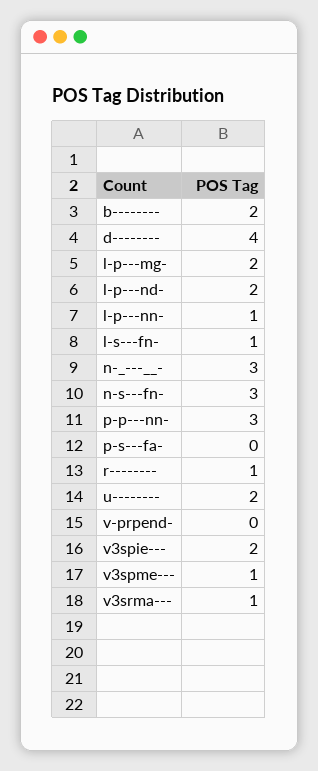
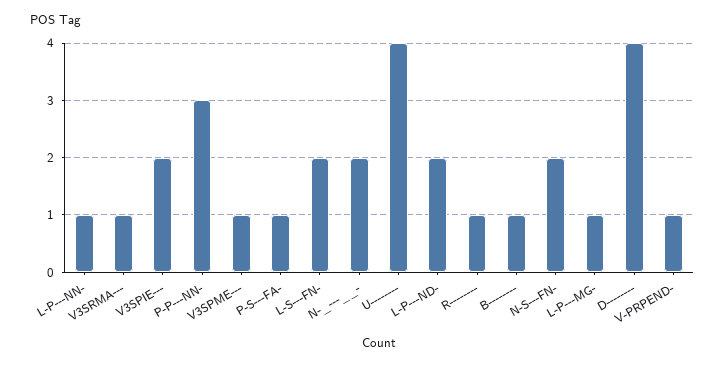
  {
-   "b--------": 2,
+   "b--------": 1,
    "d--------": 4,
-   "l-p---mg-": 2,
+   "l-p---mg-": 1,
    "l-p---nd-": 2,
    "l-p---nn-": 1,
-   "l-s---fn-": 1,
+   "l-s---fn-": 2,
-   "n-_---__-": 3,
+   "n-_---__-": 2,
-   "n-s---fn-": 3,
+   "n-s---fn-": 2,
    "p-p---nn-": 3,
-   "p-s---fa-": 0,
+   "p-s---fa-": 1,
    "r--------": 1,
-   "u--------": 2,
+   "u--------": 4,
-   "v-prpend-": 0,
+   "v-prpend-": 1,
    "v3spie---": 2,
    "v3spme---": 1,
    "v3srma---": 1
  }

